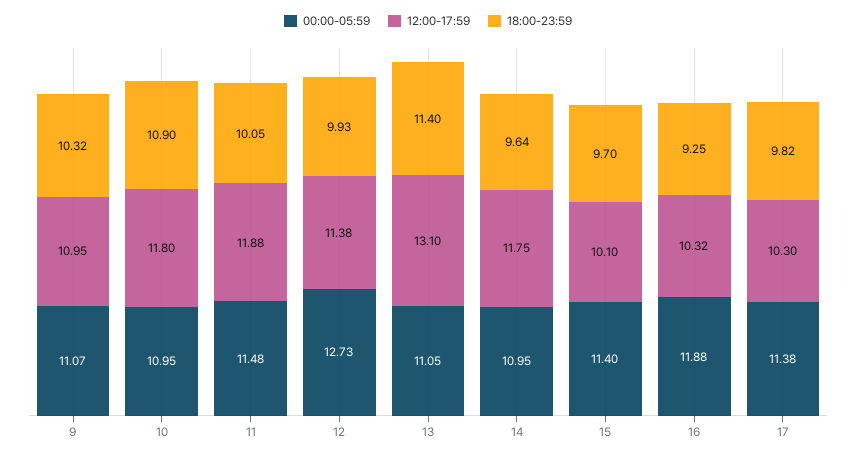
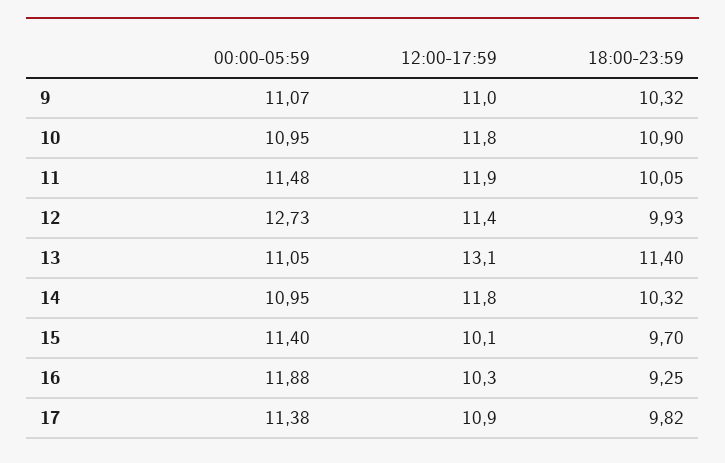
  {
    "00:00-05:59": {
      "9": 11.07,
      "10": 10.95,
      "11": 11.48,
      "12": 12.73,
      "13": 11.05,
      "14": 10.95,
      "15": 11.4,
      "16": 11.88,
      "17": 11.38
    },
    "12:00-17:59": {
      "9": 10.95,
      "10": 11.8,
      "11": 11.88,
      "12": 11.38,
      "13": 13.1,
      "14": 11.75,
      "15": 10.1,
      "16": 10.32,
-     "17": 10.3
+     "17": 10.9
    },
    "18:00-23:59": {
      "9": 10.32,
      "10": 10.9,
      "11": 10.05,
      "12": 9.93,
      "13": 11.4,
-     "14": 9.64,
+     "14": 10.32,
      "15": 9.7,
      "16": 9.25,
      "17": 9.82
    }
  }

